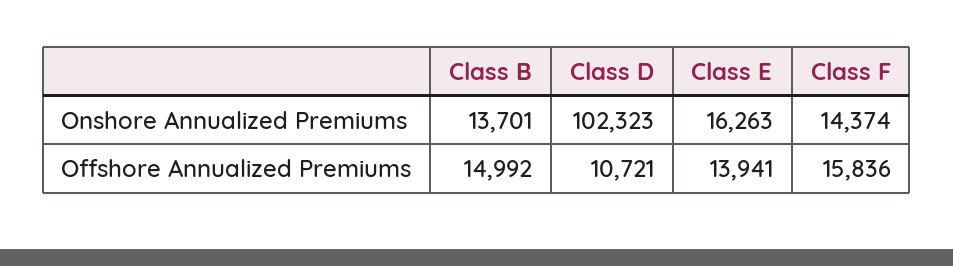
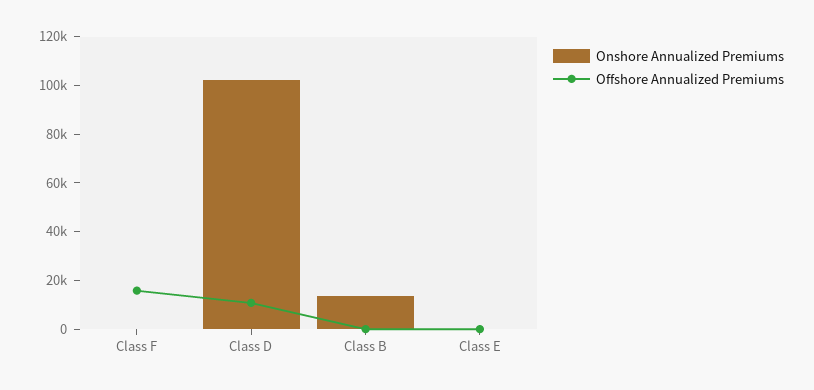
  {
    "Onshore Annualized Premiums": {
      "Class B": 13701,
      "Class D": 102323,
-     "Class E": 16263,
+     "Class E": 0,
-     "Class F": 14374
+     "Class F": 0
    },
    "Offshore Annualized Premiums": {
-     "Class B": 14992,
+     "Class B": 0,
      "Class D": 10721,
-     "Class E": 13941,
+     "Class E": 0,
      "Class F": 15836
    }
  }

